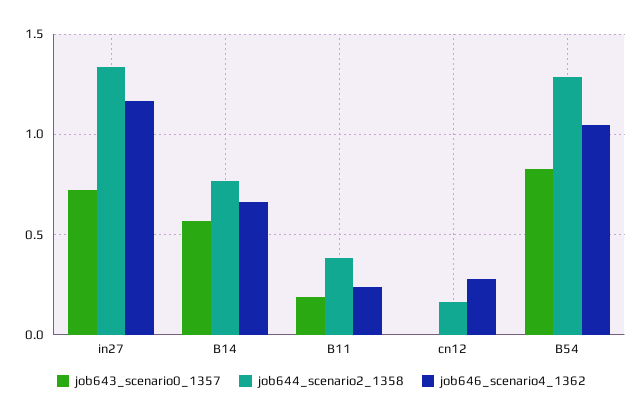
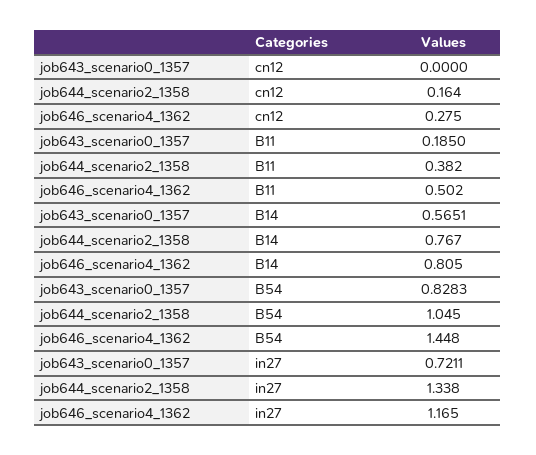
  {
    "job643_scenario0_1357": {
      "in27": 0.7211,
      "B14": 0.5651,
      "B11": 0.185,
      "cn12": 0,
      "B54": 0.8283
    },
    "job644_scenario2_1358": {
      "in27": 1.338,
      "B14": 0.767,
      "B11": 0.382,
      "cn12": 0.164,
-     "B54": 1.3
+     "B54": 1.045
    },
    "job646_scenario4_1362": {
      "in27": 1.165,
-     "B14": 0.65,
+     "B14": 0.805,
-     "B11": 0.25,
+     "B11": 0.502,
      "cn12": 0.275,
-     "B54": 1.05
+     "B54": 1.448
    }
  }

